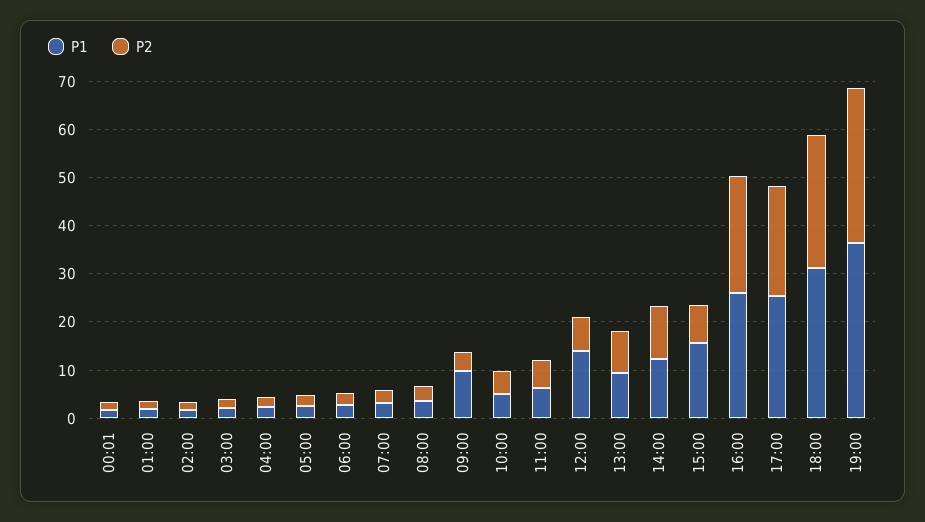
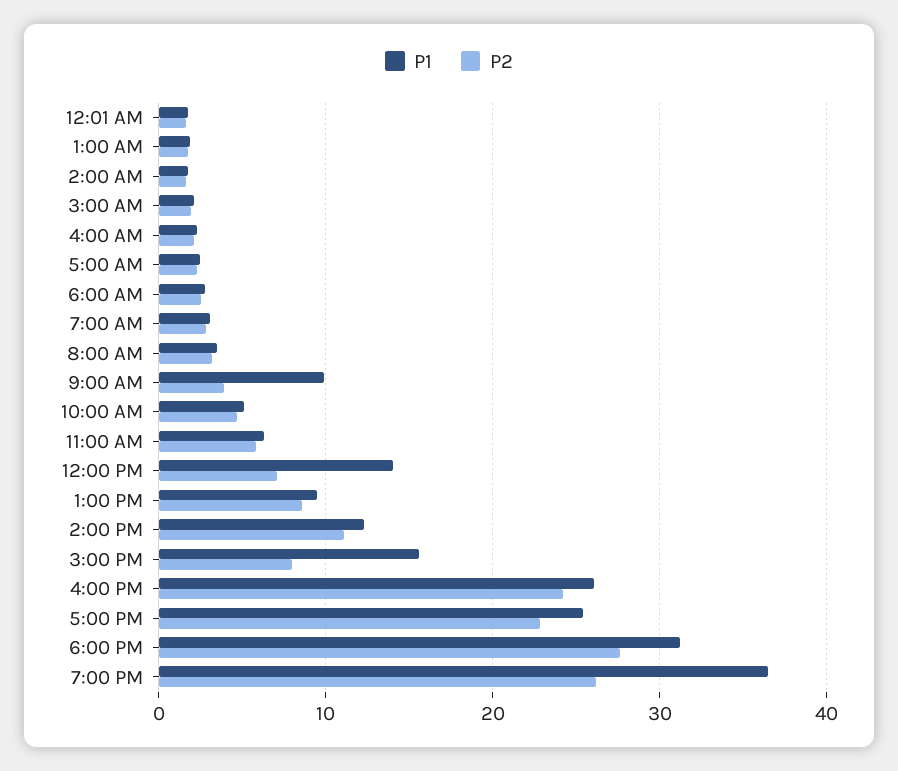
  {
    "P1": {
      "00:01": 2,
      "01:00": 2,
      "02:00": 2,
      "03:00": 2,
      "04:00": 2,
      "05:00": 3,
      "06:00": 3,
      "07:00": 3,
      "08:00": 4,
      "09:00": 10,
      "10:00": 5,
      "11:00": 6,
      "12:00": 14,
      "13:00": 10,
      "14:00": 12,
      "15:00": 16,
      "16:00": 26,
      "17:00": 25,
      "18:00": 31,
      "19:00": 37
    },
    "P2": {
      "00:01": 2,
      "01:00": 2,
      "02:00": 2,
      "03:00": 2,
      "04:00": 2,
      "05:00": 2,
      "06:00": 3,
      "07:00": 3,
      "08:00": 3,
      "09:00": 4,
      "10:00": 5,
      "11:00": 6,
      "12:00": 7,
      "13:00": 9,
      "14:00": 11,
      "15:00": 8,
      "16:00": 24,
      "17:00": 23,
      "18:00": 28,
-     "19:00": 32
+     "19:00": 26
    }
  }

